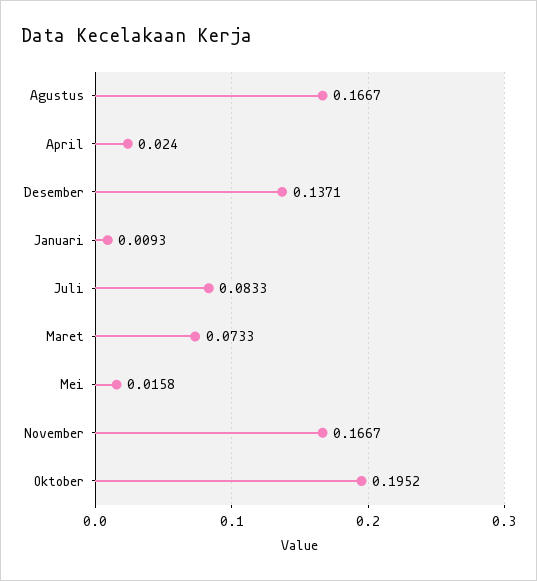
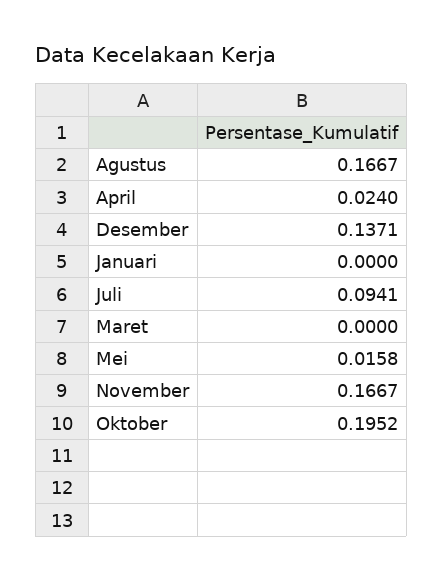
  {
    "Agustus": 0.1667,
    "April": 0.024,
    "Desember": 0.1371,
-   "Januari": 0.0093,
+   "Januari": 0,
-   "Juli": 0.0833,
+   "Juli": 0.0941,
-   "Maret": 0.0733,
+   "Maret": 0,
    "Mei": 0.0158,
    "November": 0.1667,
    "Oktober": 0.1952
  }

